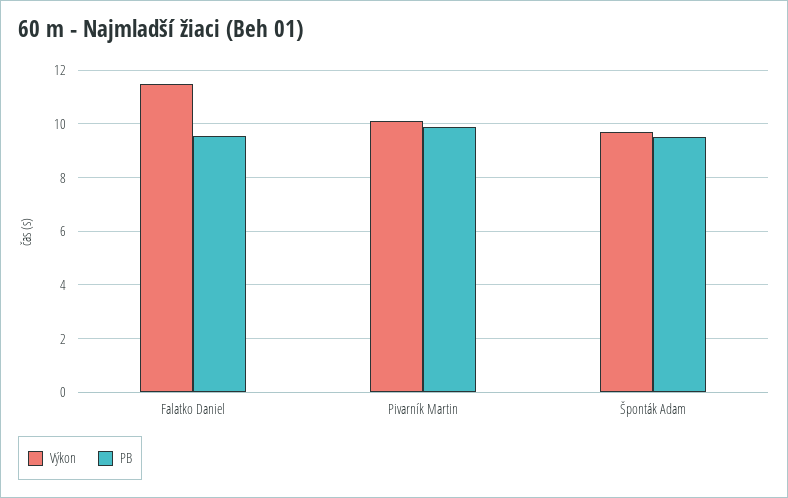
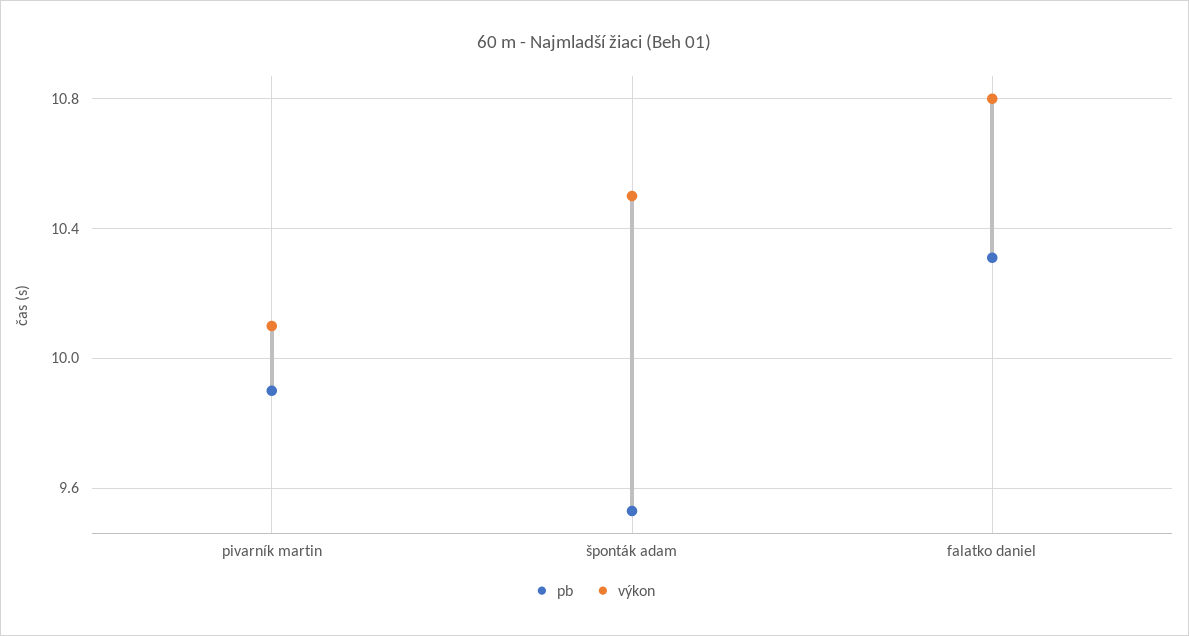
  {
    "Výkon": {
-     "Falatko Daniel": 11.5,
+     "Falatko Daniel": 10.8,
      "Pivarník Martin": 10.1,
-     "Šponták Adam": 9.75
+     "Šponták Adam": 10.5
    },
    "PB": {
-     "Falatko Daniel": 9.5,
+     "Falatko Daniel": 10.3,
      "Pivarník Martin": 9.9,
      "Šponták Adam": 9.55
    }
  }

